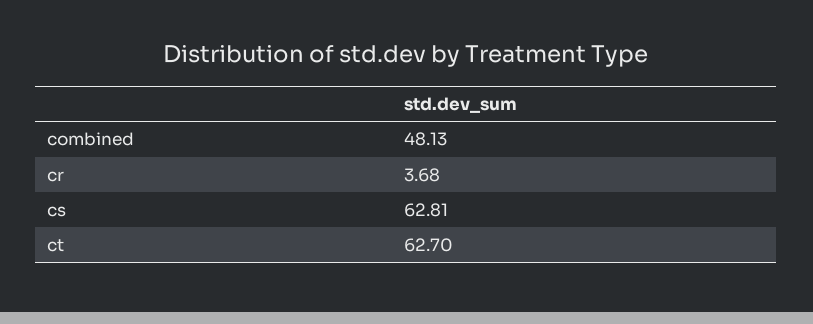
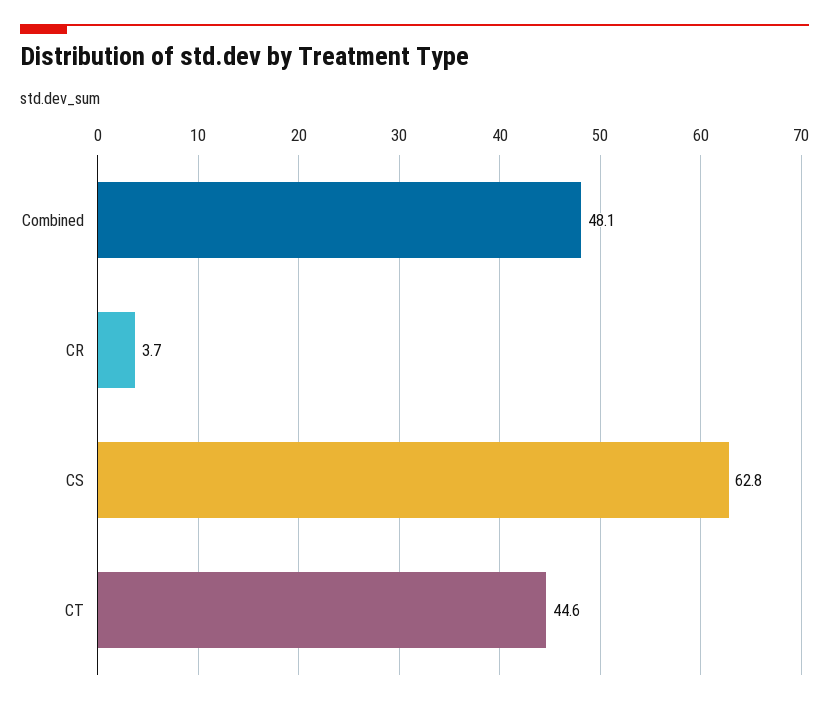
  {
    "combined": 48.13,
    "cr": 3.68,
    "cs": 62.81,
-   "ct": 62.7
+   "ct": 44.6
  }

